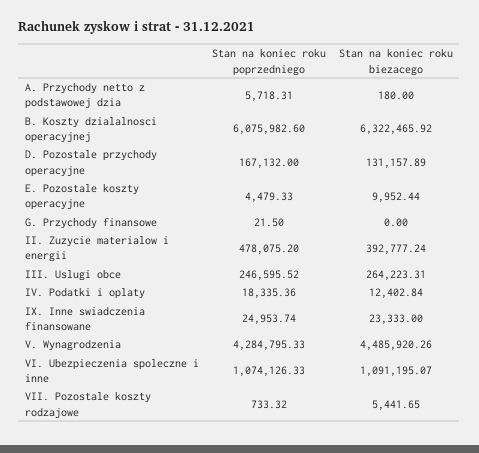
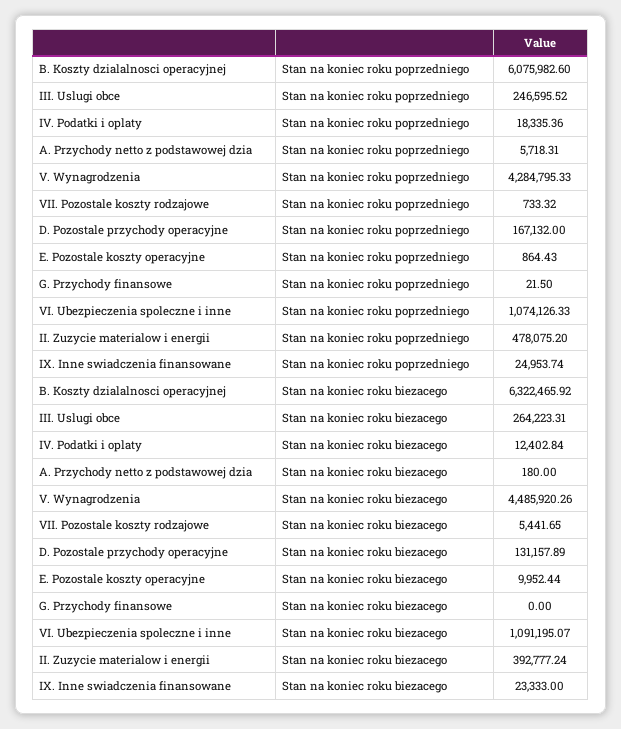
  {
    "Stan na koniec roku poprzedniego": {
      "A. Przychody netto z podstawowej dzia": 5718.31,
      "B. Koszty dzialalnosci operacyjnej": 6075982.6,
      "D. Pozostale przychody operacyjne": 167132,
-     "E. Pozostale koszty operacyjne": 4479.33,
+     "E. Pozostale koszty operacyjne": 864.43,
      "G. Przychody finansowe": 21.5,
      "II. Zuzycie materialow i energii": 478075.2,
      "III. Uslugi obce": 246595.52,
      "IV. Podatki i oplaty": 18335.36,
      "IX. Inne swiadczenia finansowane": 24953.74,
      "V. Wynagrodzenia": 4284795.33,
      "VI. Ubezpieczenia spoleczne i inne": 1074126.33,
      "VII. Pozostale koszty rodzajowe": 733.32
    },
    "Stan na koniec roku biezacego": {
      "A. Przychody netto z podstawowej dzia": 180,
      "B. Koszty dzialalnosci operacyjnej": 6322465.92,
      "D. Pozostale przychody operacyjne": 131157.89,
      "E. Pozostale koszty operacyjne": 9952.44,
      "G. Przychody finansowe": 0,
      "II. Zuzycie materialow i energii": 392777.24,
      "III. Uslugi obce": 264223.31,
      "IV. Podatki i oplaty": 12402.84,
      "IX. Inne swiadczenia finansowane": 23333,
      "V. Wynagrodzenia": 4485920.26,
      "VI. Ubezpieczenia spoleczne i inne": 1091195.07,
      "VII. Pozostale koszty rodzajowe": 5441.65
    }
  }

